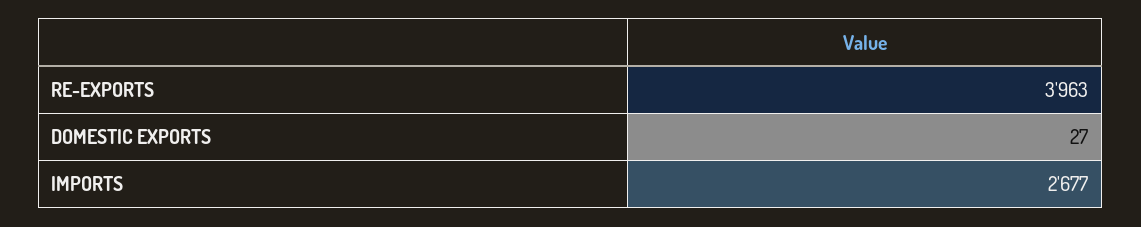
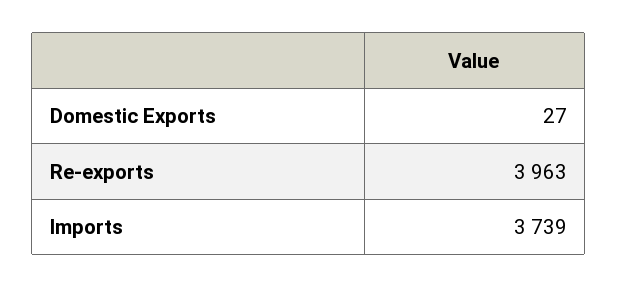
  {
    "RE-EXPORTS": 3963,
    "DOMESTIC EXPORTS": 27,
-   "IMPORTS": 2677
+   "IMPORTS": 3739
  }

